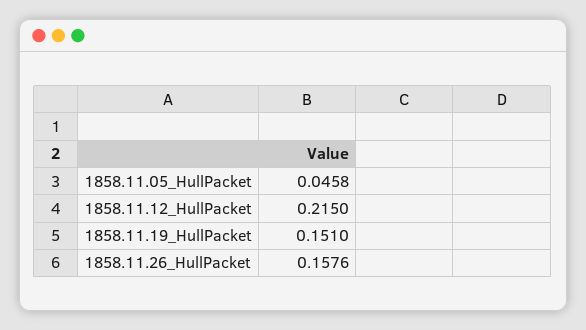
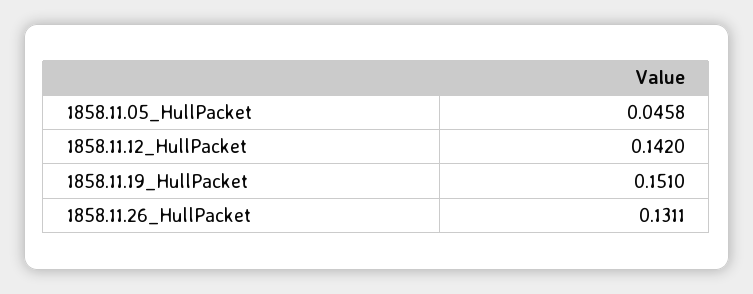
  {
    "1858.11.05_HullPacket": 0.0458,
-   "1858.11.12_HullPacket": 0.215,
+   "1858.11.12_HullPacket": 0.142,
    "1858.11.19_HullPacket": 0.151,
-   "1858.11.26_HullPacket": 0.1576
+   "1858.11.26_HullPacket": 0.1311
  }

